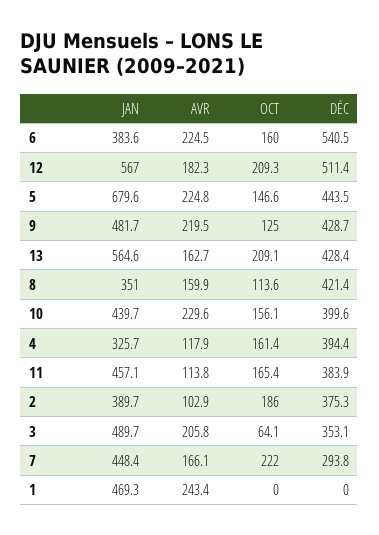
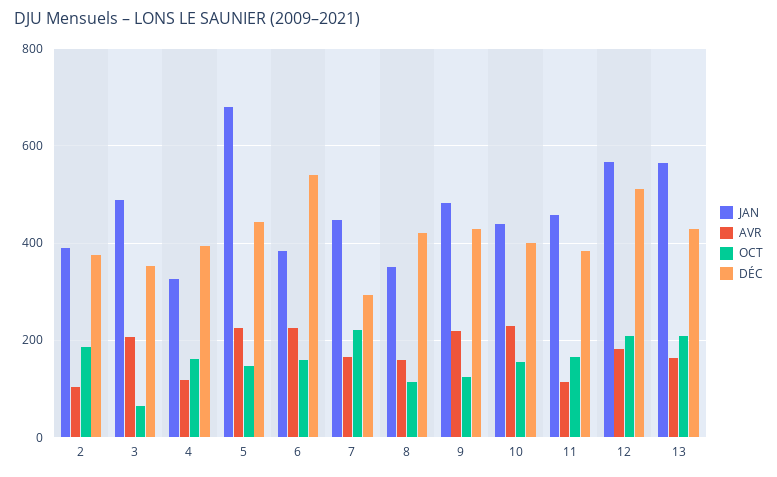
  {
    "JAN": {
      "6": 383.6,
      "12": 567,
      "5": 679.6,
      "9": 481.7,
      "13": 564.6,
      "8": 351,
      "10": 439.7,
      "4": 325.7,
      "11": 457.1,
      "2": 389.7,
      "3": 489.7,
-     "7": 448.4,
+     "7": 448.4
-     "1": 469.3
    },
    "AVR": {
      "6": 224.5,
      "12": 182.3,
      "5": 224.8,
      "9": 219.5,
      "13": 162.7,
      "8": 159.9,
      "10": 229.6,
      "4": 117.9,
      "11": 113.8,
      "2": 102.9,
      "3": 205.8,
-     "7": 166.1,
+     "7": 166.1
-     "1": 243.4
    },
    "OCT": {
      "6": 160,
      "12": 209.3,
      "5": 146.6,
      "9": 125,
      "13": 209.1,
      "8": 113.6,
      "10": 156.1,
      "4": 161.4,
      "11": 165.4,
      "2": 186,
      "3": 64.1,
-     "7": 222,
+     "7": 222
-     "1": 0
    },
    "DÉC": {
      "6": 540.5,
      "12": 511.4,
      "5": 443.5,
      "9": 428.7,
      "13": 428.4,
      "8": 421.4,
      "10": 399.6,
      "4": 394.4,
      "11": 383.9,
      "2": 375.3,
      "3": 353.1,
-     "7": 293.8,
+     "7": 293.8
-     "1": 0
    }
  }

